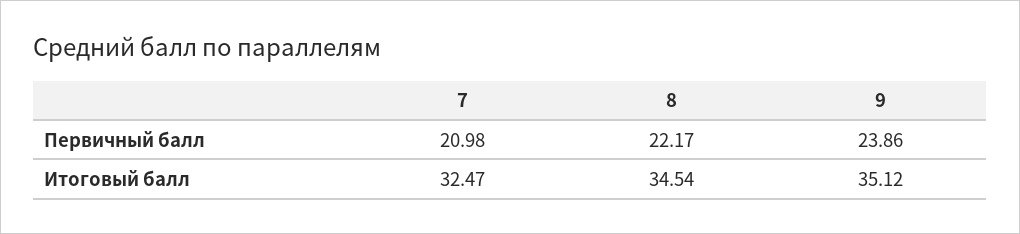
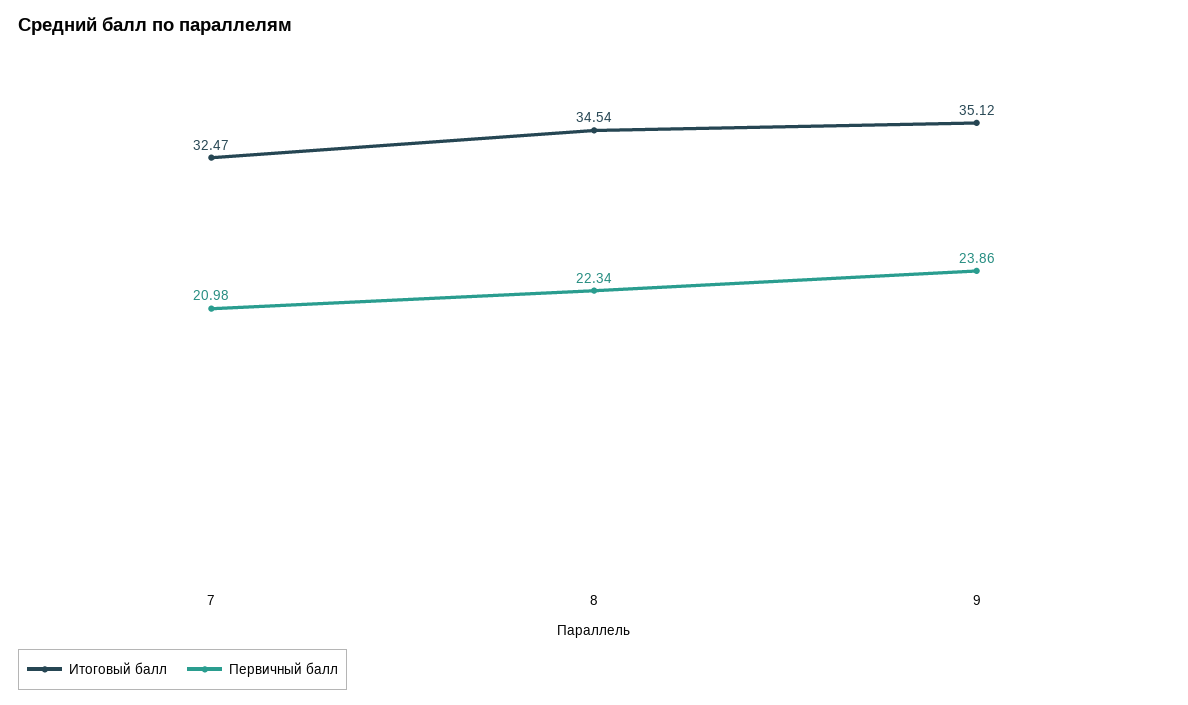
  {
    "Первичный балл": {
      "7": 20.98,
-     "8": 22.17,
+     "8": 22.34,
      "9": 23.86
    },
    "Итоговый балл": {
      "7": 32.47,
      "8": 34.54,
      "9": 35.12
    }
  }

